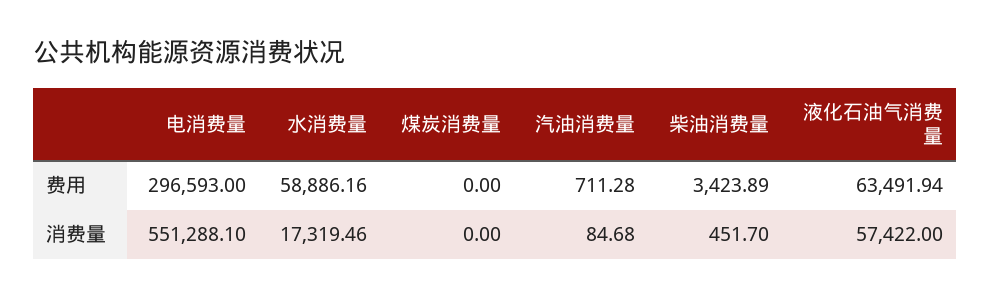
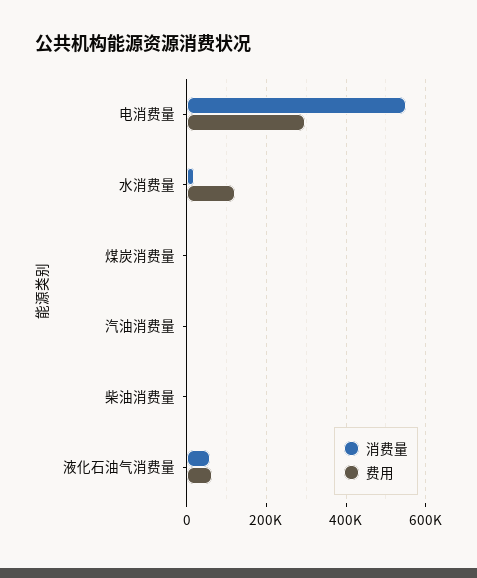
  {
    "费用": {
      "电消费量": 296593,
-     "水消费量": 58886.16,
+     "水消费量": 120000,
      "煤炭消费量": 0,
      "汽油消费量": 711.28,
      "柴油消费量": 3423.89,
      "液化石油气消费量": 63491.94
    },
    "消费量": {
      "电消费量": 551288.1,
      "水消费量": 17319.46,
      "煤炭消费量": 0,
      "汽油消费量": 84.68,
      "柴油消费量": 451.7,
      "液化石油气消费量": 57422
    }
  }

